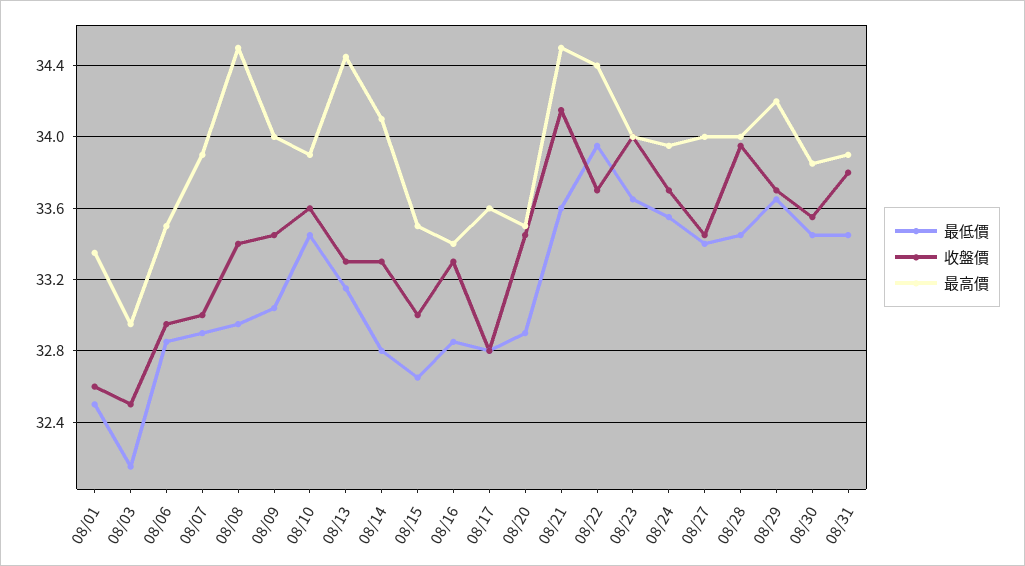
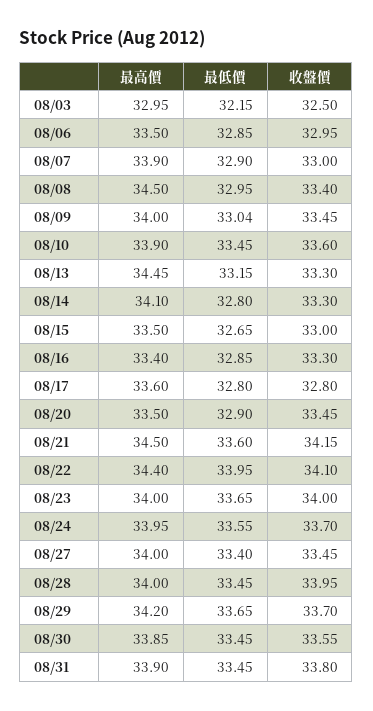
  {
    "最低價": {
-     "08/01": 32.5,
      "08/03": 32.15,
      "08/06": 32.85,
      "08/07": 32.9,
      "08/08": 32.95,
      "08/09": 33.04,
      "08/10": 33.45,
      "08/13": 33.15,
      "08/14": 32.8,
      "08/15": 32.65,
      "08/16": 32.85,
      "08/17": 32.8,
      "08/20": 32.9,
      "08/21": 33.6,
      "08/22": 33.95,
      "08/23": 33.65,
      "08/24": 33.55,
      "08/27": 33.4,
      "08/28": 33.45,
      "08/29": 33.65,
      "08/30": 33.45,
      "08/31": 33.45
    },
    "收盤價": {
-     "08/01": 32.6,
      "08/03": 32.5,
      "08/06": 32.95,
      "08/07": 33,
      "08/08": 33.4,
      "08/09": 33.45,
      "08/10": 33.6,
      "08/13": 33.3,
      "08/14": 33.3,
      "08/15": 33,
      "08/16": 33.3,
      "08/17": 32.8,
      "08/20": 33.45,
      "08/21": 34.15,
-     "08/22": 33.7,
+     "08/22": 34.1,
      "08/23": 34,
      "08/24": 33.7,
      "08/27": 33.45,
      "08/28": 33.95,
      "08/29": 33.7,
      "08/30": 33.55,
      "08/31": 33.8
    },
    "最高價": {
-     "08/01": 33.35,
      "08/03": 32.95,
      "08/06": 33.5,
      "08/07": 33.9,
      "08/08": 34.5,
      "08/09": 34,
      "08/10": 33.9,
      "08/13": 34.45,
      "08/14": 34.1,
      "08/15": 33.5,
      "08/16": 33.4,
      "08/17": 33.6,
      "08/20": 33.5,
      "08/21": 34.5,
      "08/22": 34.4,
      "08/23": 34,
      "08/24": 33.95,
      "08/27": 34,
      "08/28": 34,
      "08/29": 34.2,
      "08/30": 33.85,
      "08/31": 33.9
    }
  }

